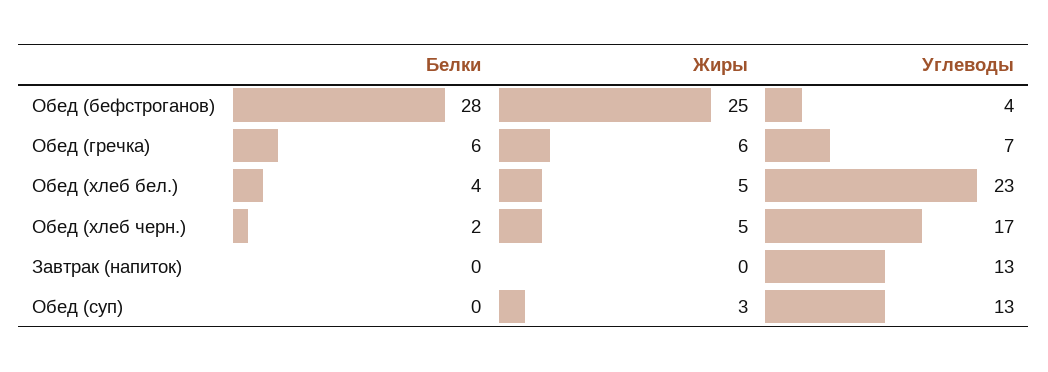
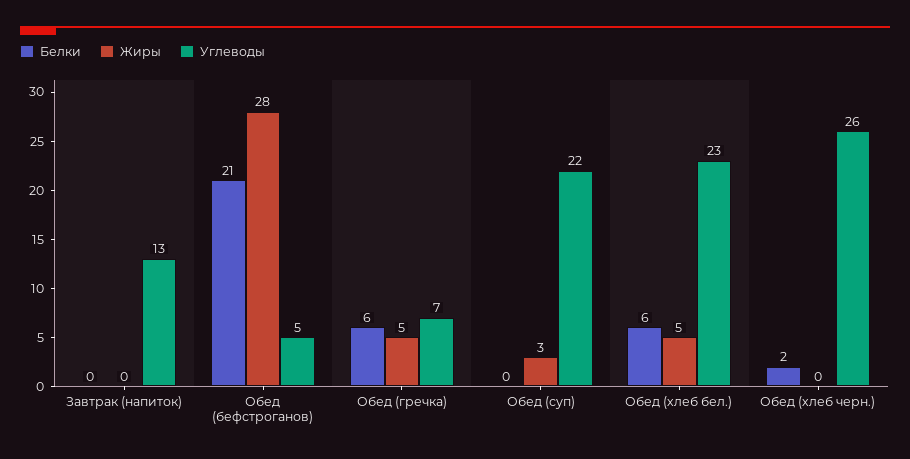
  {
    "Белки": {
-     "Обед (бефстроганов)": 28,
+     "Обед (бефстроганов)": 21,
      "Обед (гречка)": 6,
-     "Обед (хлеб бел.)": 4,
+     "Обед (хлеб бел.)": 6,
      "Обед (хлеб черн.)": 2,
      "Завтрак (напиток)": 0,
      "Обед (суп)": 0
    },
    "Жиры": {
-     "Обед (бефстроганов)": 25,
+     "Обед (бефстроганов)": 28,
-     "Обед (гречка)": 6,
+     "Обед (гречка)": 5,
      "Обед (хлеб бел.)": 5,
-     "Обед (хлеб черн.)": 5,
+     "Обед (хлеб черн.)": 0,
      "Завтрак (напиток)": 0,
      "Обед (суп)": 3
    },
    "Углеводы": {
-     "Обед (бефстроганов)": 4,
+     "Обед (бефстроганов)": 5,
      "Обед (гречка)": 7,
      "Обед (хлеб бел.)": 23,
-     "Обед (хлеб черн.)": 17,
+     "Обед (хлеб черн.)": 26,
      "Завтрак (напиток)": 13,
-     "Обед (суп)": 13
+     "Обед (суп)": 22
    }
  }

